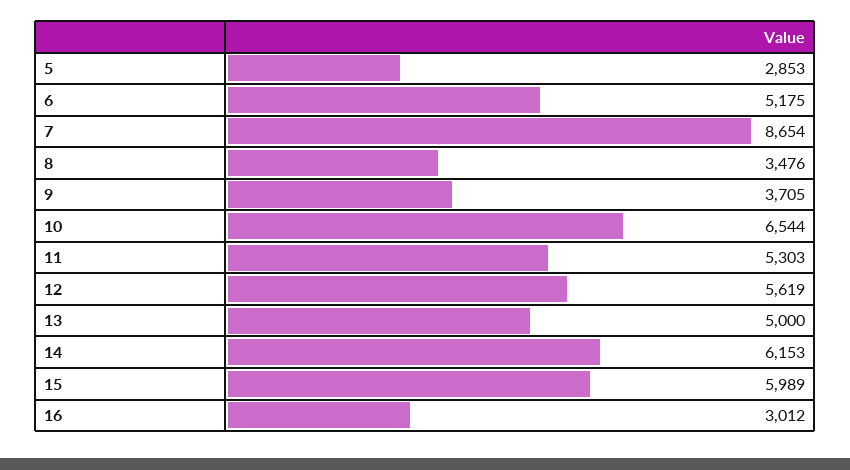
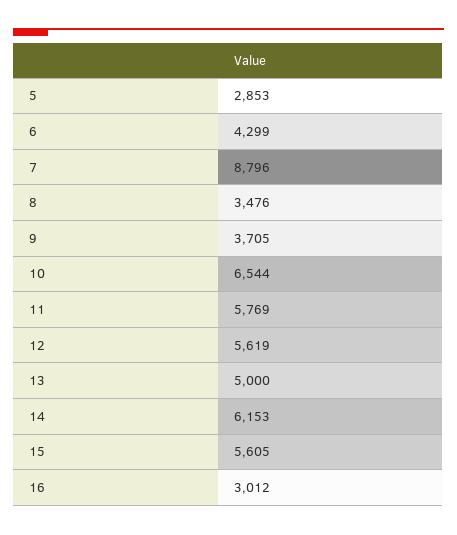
  {
    "5": 2853,
-   "6": 5175,
+   "6": 4299,
-   "7": 8654,
+   "7": 8796,
    "8": 3476,
    "9": 3705,
    "10": 6544,
-   "11": 5303,
+   "11": 5769,
    "12": 5619,
    "13": 5000,
    "14": 6153,
-   "15": 5989,
+   "15": 5605,
    "16": 3012
  }

